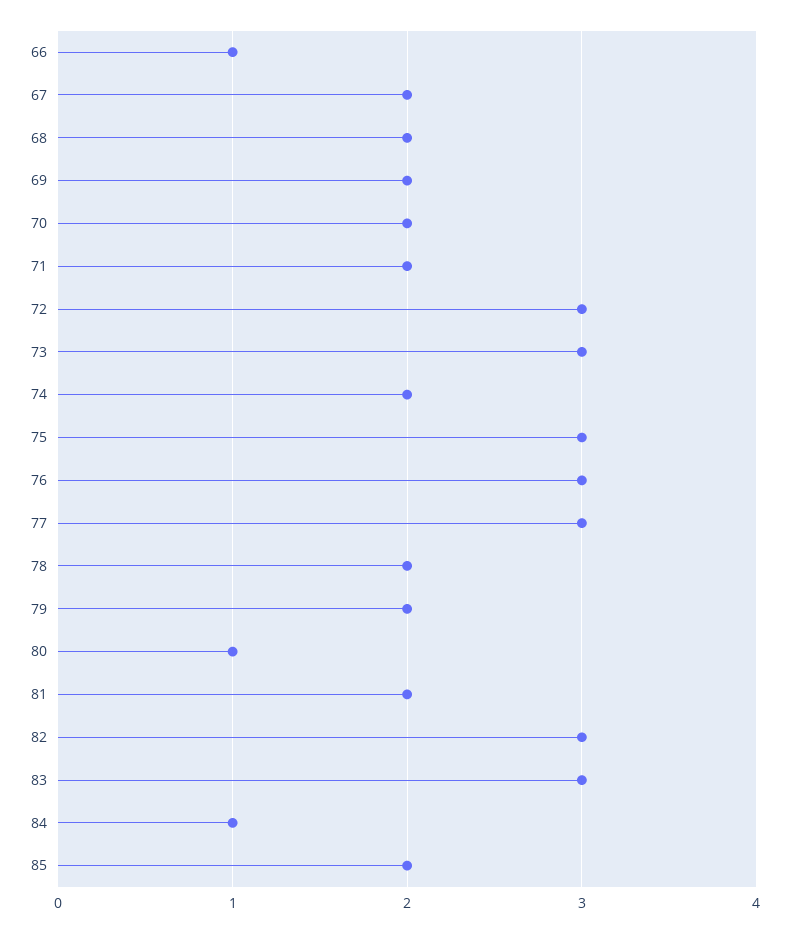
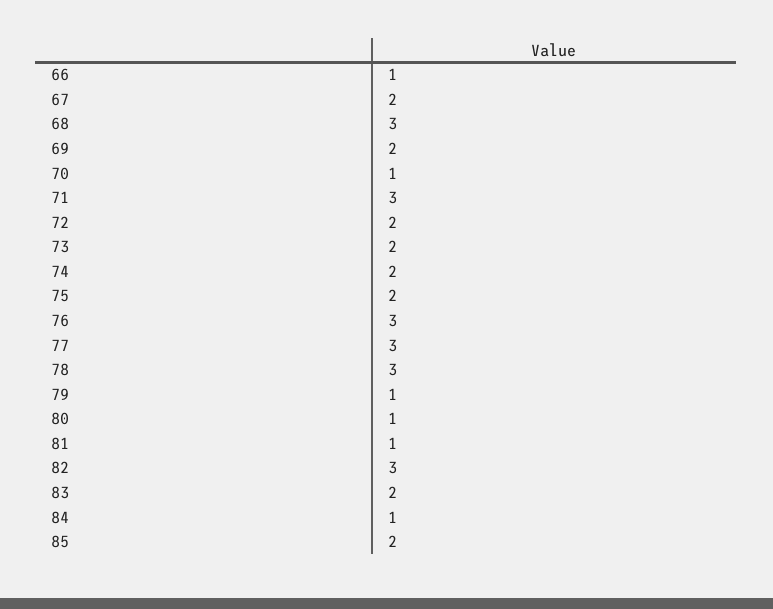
  {
    "66": 1,
    "67": 2,
-   "68": 2,
+   "68": 3,
    "69": 2,
-   "70": 2,
+   "70": 1,
-   "71": 2,
+   "71": 3,
-   "72": 3,
+   "72": 2,
-   "73": 3,
+   "73": 2,
    "74": 2,
-   "75": 3,
+   "75": 2,
    "76": 3,
    "77": 3,
-   "78": 2,
+   "78": 3,
-   "79": 2,
+   "79": 1,
    "80": 1,
-   "81": 2,
+   "81": 1,
    "82": 3,
-   "83": 3,
+   "83": 2,
    "84": 1,
    "85": 2
  }

